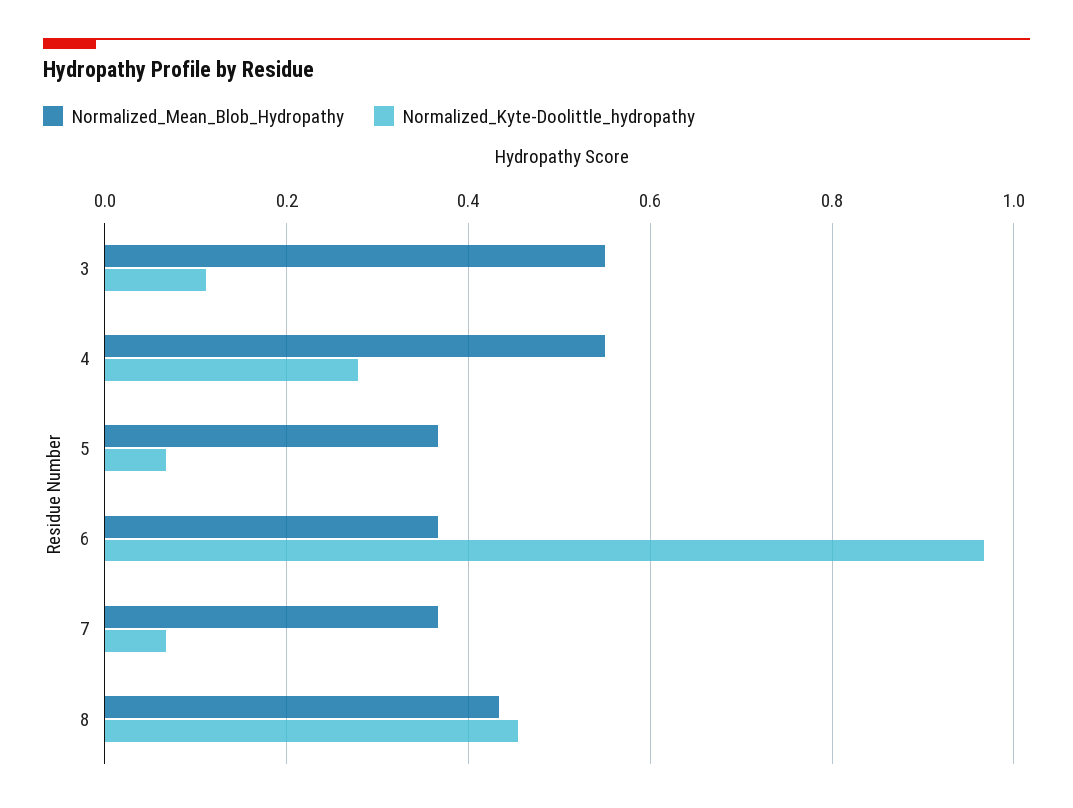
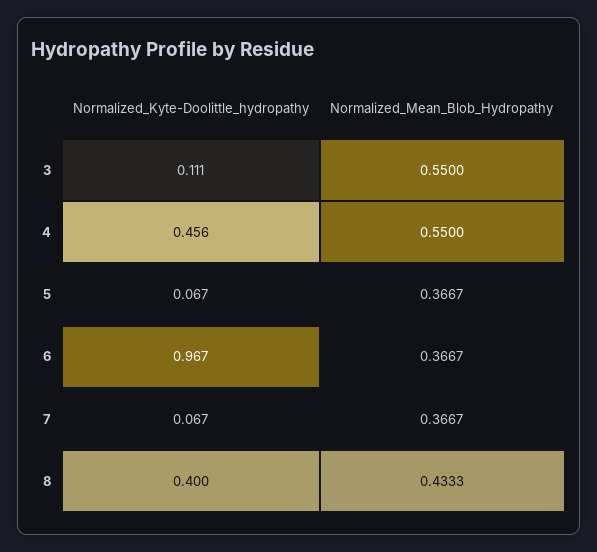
  {
    "Normalized_Mean_Blob_Hydropathy": {
      "3": 0.55,
      "4": 0.55,
      "5": 0.3667,
      "6": 0.3667,
      "7": 0.3667,
      "8": 0.4333
    },
    "Normalized_Kyte-Doolittle_hydropathy": {
      "3": 0.111,
-     "4": 0.28,
+     "4": 0.456,
      "5": 0.067,
      "6": 0.967,
      "7": 0.067,
-     "8": 0.46
+     "8": 0.4
    }
  }

